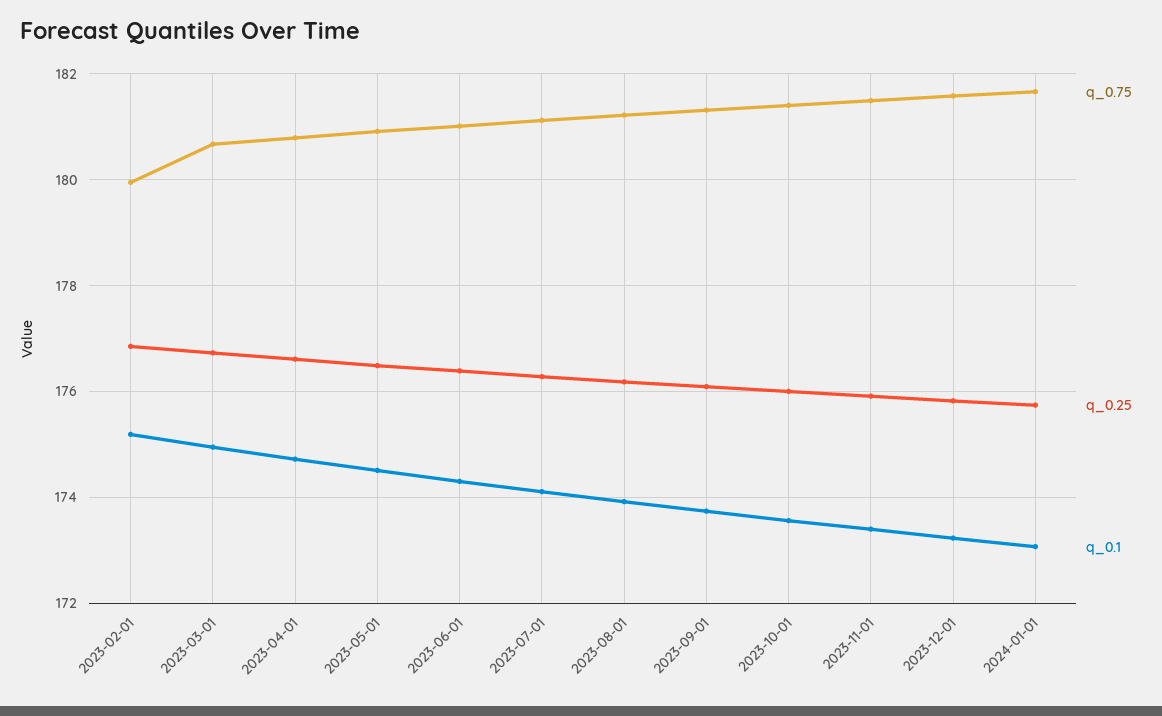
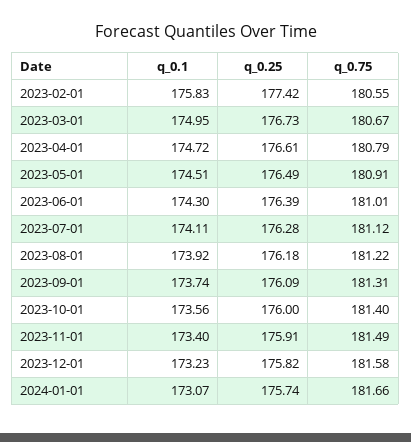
  {
    "q_0.75": {
-     "2023-02-01": 180,
+     "2023-02-01": 180.55,
      "2023-03-01": 180.67,
      "2023-04-01": 180.79,
      "2023-05-01": 180.91,
      "2023-06-01": 181.01,
      "2023-07-01": 181.12,
      "2023-08-01": 181.22,
      "2023-09-01": 181.31,
      "2023-10-01": 181.4,
      "2023-11-01": 181.49,
      "2023-12-01": 181.58,
      "2024-01-01": 181.66
    },
    "q_0.25": {
-     "2023-02-01": 176.8,
+     "2023-02-01": 177.42,
      "2023-03-01": 176.73,
      "2023-04-01": 176.61,
      "2023-05-01": 176.49,
      "2023-06-01": 176.39,
      "2023-07-01": 176.28,
      "2023-08-01": 176.18,
      "2023-09-01": 176.09,
      "2023-10-01": 176,
      "2023-11-01": 175.91,
      "2023-12-01": 175.82,
      "2024-01-01": 175.74
    },
    "q_0.1": {
-     "2023-02-01": 175.2,
+     "2023-02-01": 175.83,
      "2023-03-01": 174.95,
      "2023-04-01": 174.72,
      "2023-05-01": 174.51,
      "2023-06-01": 174.3,
      "2023-07-01": 174.11,
      "2023-08-01": 173.92,
      "2023-09-01": 173.74,
      "2023-10-01": 173.56,
      "2023-11-01": 173.4,
      "2023-12-01": 173.23,
      "2024-01-01": 173.07
    }
  }

